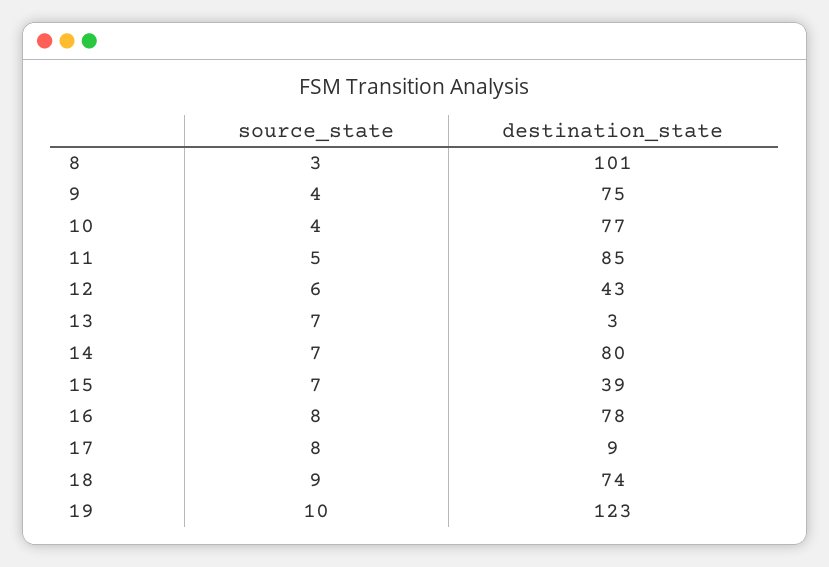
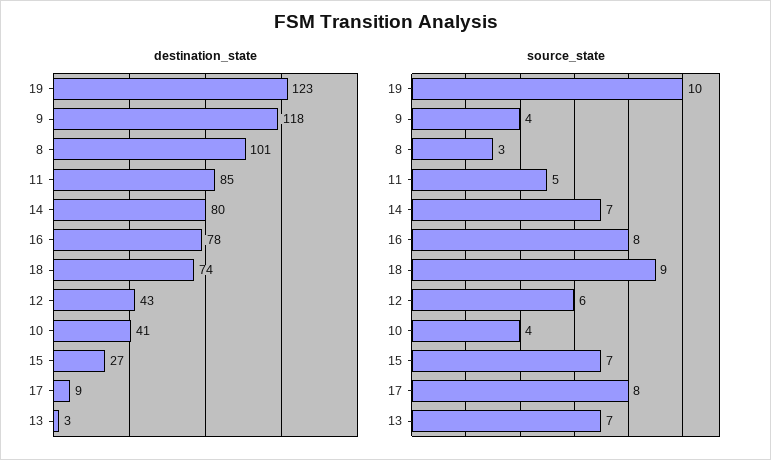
  {
    "source_state": {
      "8": 3,
      "9": 4,
      "10": 4,
      "11": 5,
      "12": 6,
      "13": 7,
      "14": 7,
      "15": 7,
      "16": 8,
      "17": 8,
      "18": 9,
      "19": 10
    },
    "destination_state": {
      "8": 101,
-     "9": 75,
+     "9": 118,
-     "10": 77,
+     "10": 41,
      "11": 85,
      "12": 43,
      "13": 3,
      "14": 80,
-     "15": 39,
+     "15": 27,
      "16": 78,
      "17": 9,
      "18": 74,
      "19": 123
    }
  }

